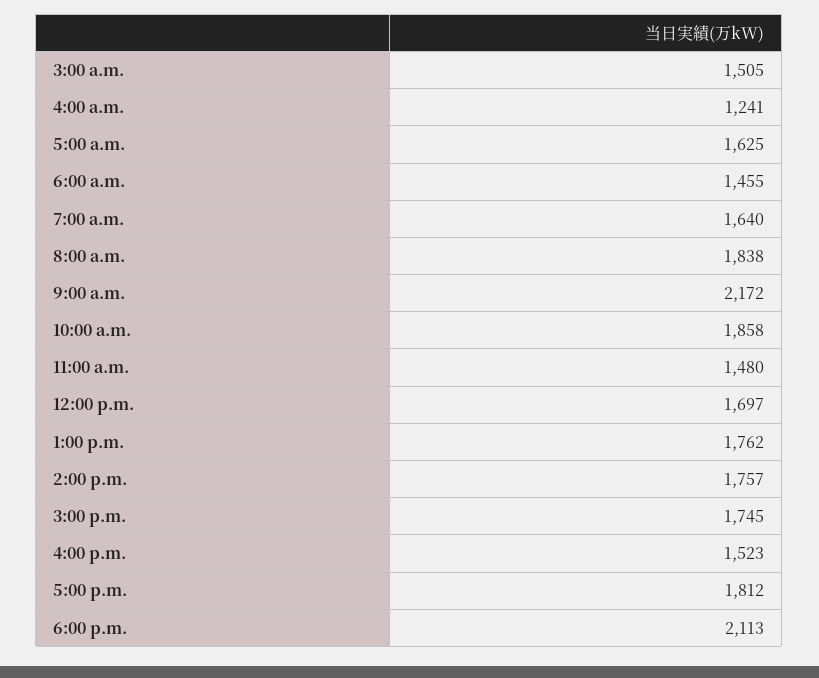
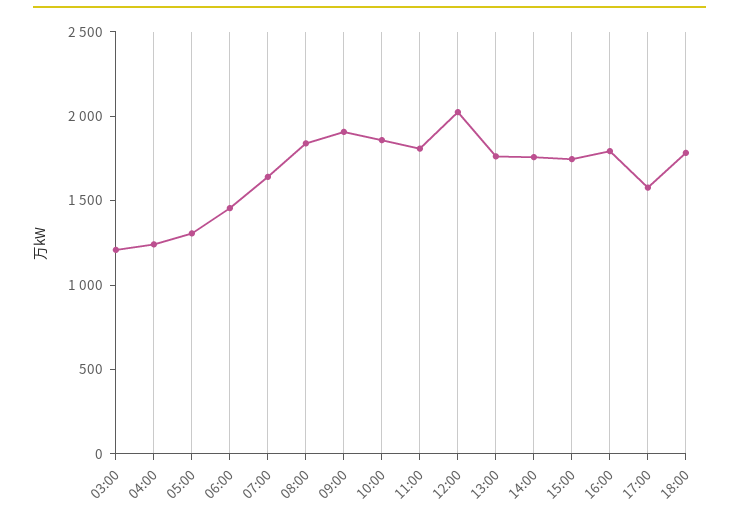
  {
-   "3:00 a.m.": 1505,
+   "3:00 a.m.": 1200,
    "4:00 a.m.": 1241,
-   "5:00 a.m.": 1625,
+   "5:00 a.m.": 1300,
    "6:00 a.m.": 1455,
    "7:00 a.m.": 1640,
    "8:00 a.m.": 1838,
-   "9:00 a.m.": 2172,
+   "9:00 a.m.": 1900,
    "10:00 a.m.": 1858,
-   "11:00 a.m.": 1480,
+   "11:00 a.m.": 1800,
-   "12:00 p.m.": 1697,
+   "12:00 p.m.": 2000,
    "1:00 p.m.": 1762,
    "2:00 p.m.": 1757,
    "3:00 p.m.": 1745,
-   "4:00 p.m.": 1523,
+   "4:00 p.m.": 1800,
-   "5:00 p.m.": 1812,
+   "5:00 p.m.": 1600,
-   "6:00 p.m.": 2113
+   "6:00 p.m.": 1800
  }

